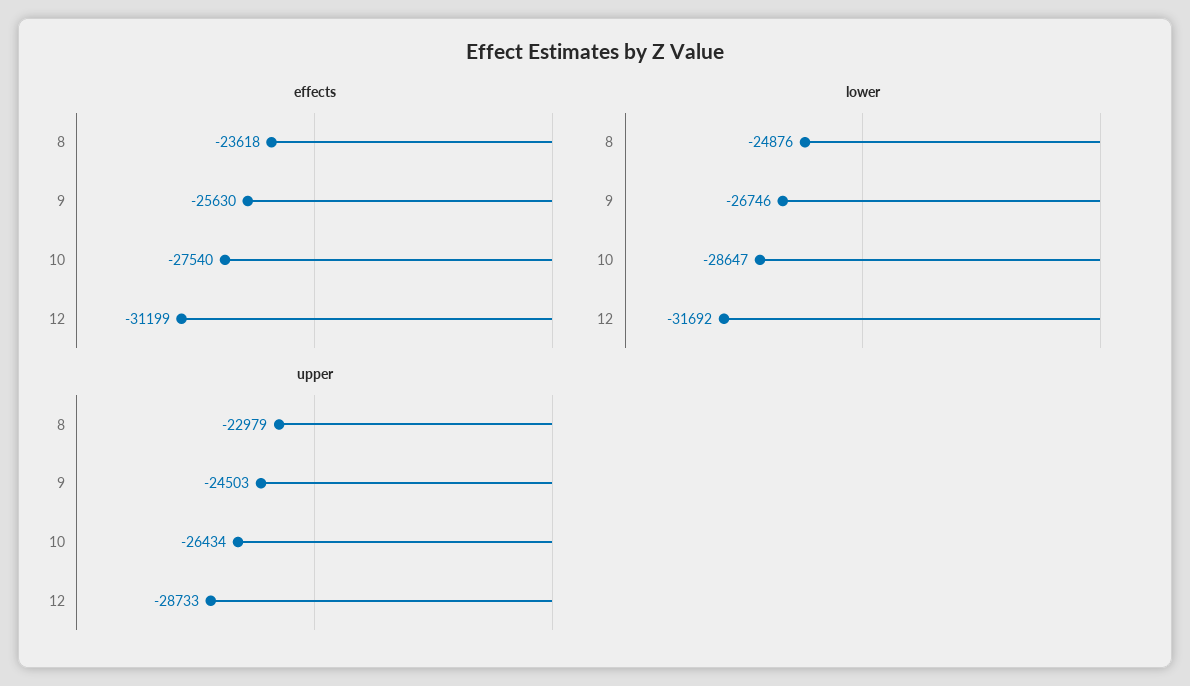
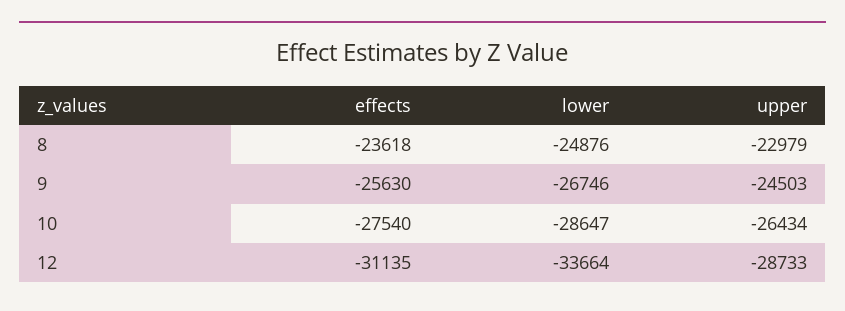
  {
    "effects": {
      "8": -23618,
      "9": -25630,
      "10": -27540,
-     "12": -31199
+     "12": -31135
    },
    "lower": {
      "8": -24876,
      "9": -26746,
      "10": -28647,
-     "12": -31692
+     "12": -33664
    },
    "upper": {
      "8": -22979,
      "9": -24503,
      "10": -26434,
      "12": -28733
    }
  }

